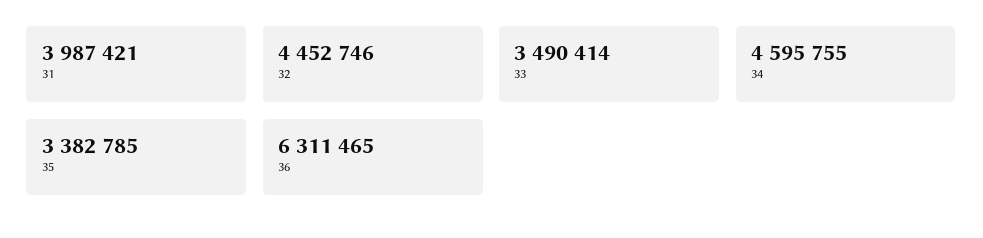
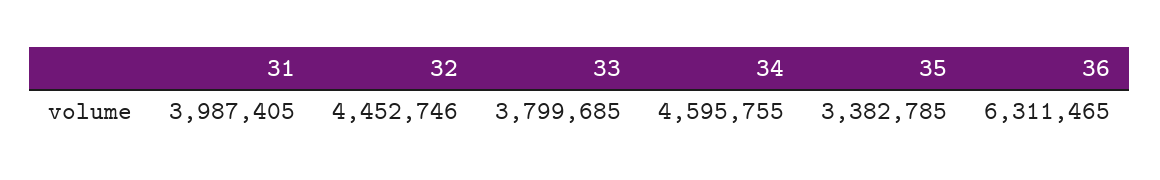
  {
-   "31": 3987421,
+   "31": 3987405,
    "32": 4452746,
-   "33": 3490414,
+   "33": 3799685,
    "34": 4595755,
    "35": 3382785,
    "36": 6311465
  }

